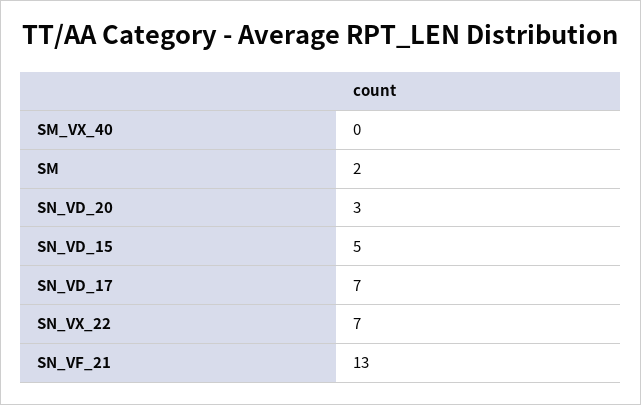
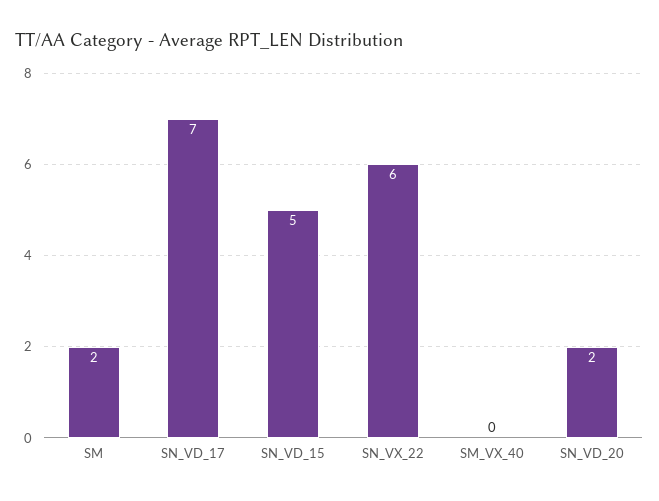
  {
    "SM_VX_40": 0,
    "SM": 2,
-   "SN_VD_20": 3,
+   "SN_VD_20": 2,
    "SN_VD_15": 5,
    "SN_VD_17": 7,
-   "SN_VX_22": 7,
+   "SN_VX_22": 6
-   "SN_VF_21": 13
  }

